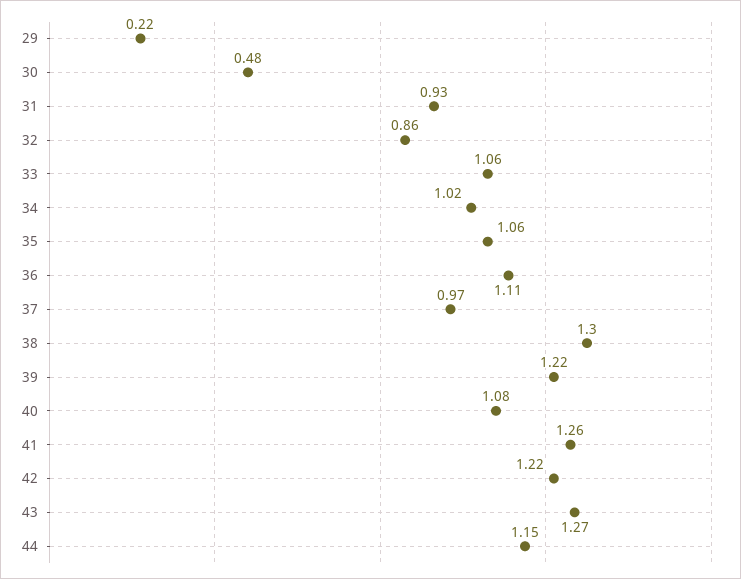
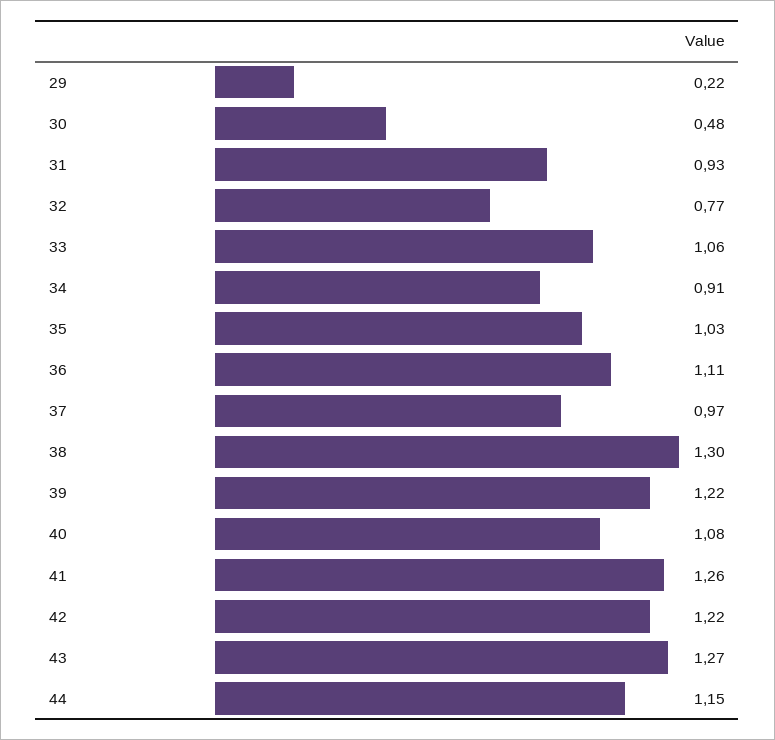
  {
    "29": 0.22,
    "30": 0.48,
    "31": 0.93,
-   "32": 0.86,
+   "32": 0.77,
    "33": 1.06,
-   "34": 1.02,
+   "34": 0.91,
-   "35": 1.06,
+   "35": 1.03,
    "36": 1.11,
    "37": 0.97,
    "38": 1.3,
    "39": 1.22,
    "40": 1.08,
    "41": 1.26,
    "42": 1.22,
    "43": 1.27,
    "44": 1.15
  }

